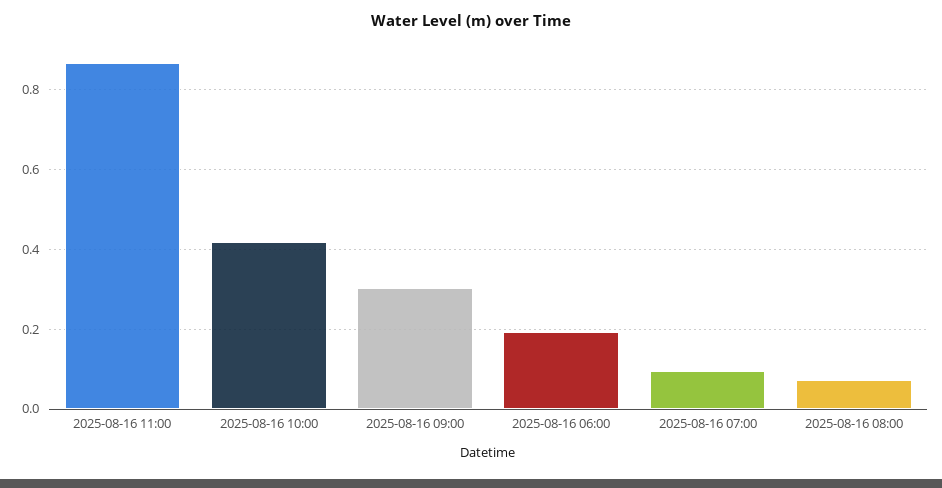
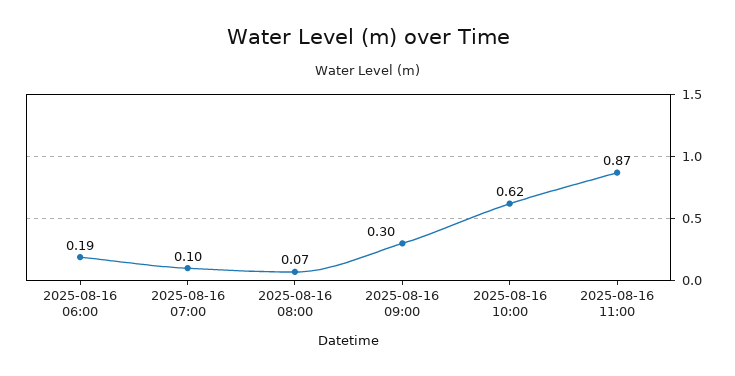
  {
    "2025-08-16 11:00": 0.87,
-   "2025-08-16 10:00": 0.42,
+   "2025-08-16 10:00": 0.62,
    "2025-08-16 09:00": 0.3,
    "2025-08-16 06:00": 0.19,
    "2025-08-16 07:00": 0.1,
    "2025-08-16 08:00": 0.07
  }

